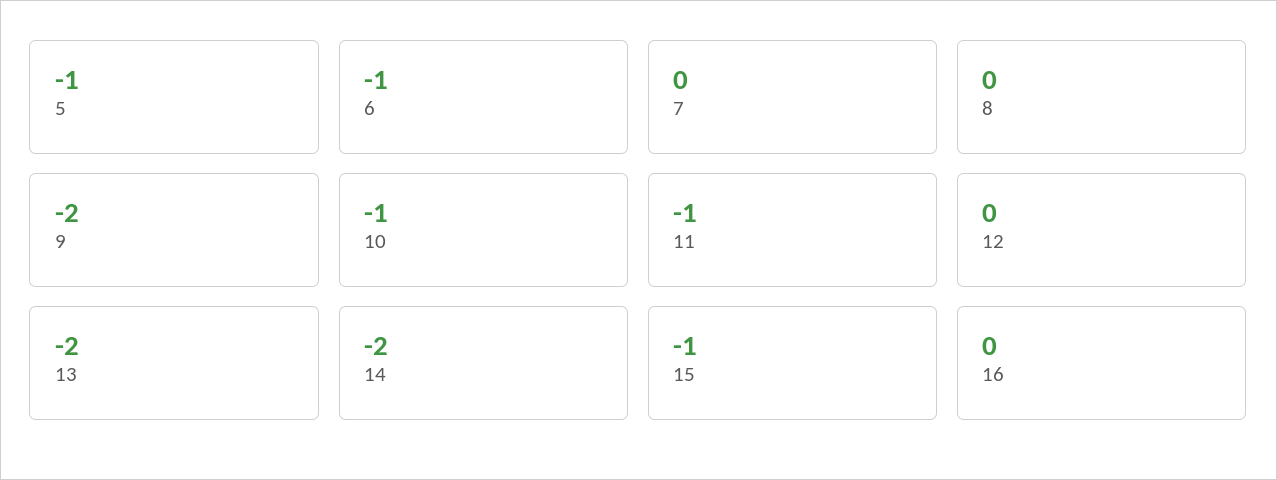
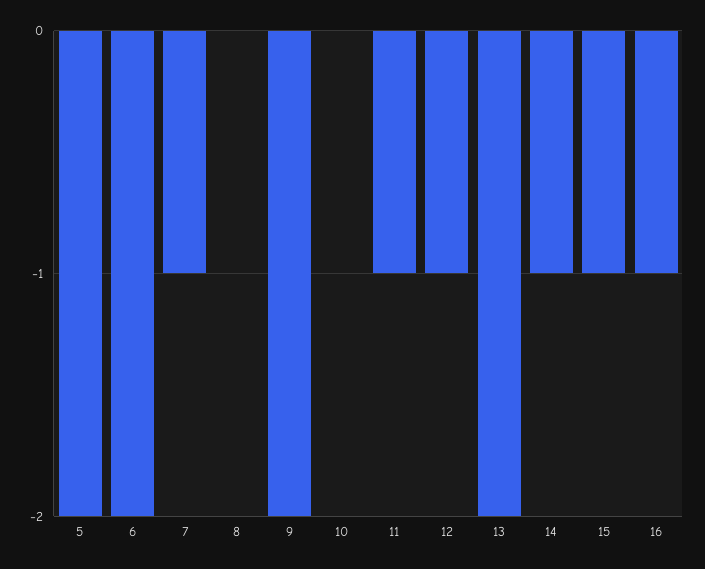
  {
-   "5": -1,
+   "5": -2,
-   "6": -1,
+   "6": -2,
-   "7": 0,
+   "7": -1,
    "8": 0,
    "9": -2,
-   "10": -1,
+   "10": 0,
    "11": -1,
-   "12": 0,
+   "12": -1,
    "13": -2,
-   "14": -2,
+   "14": -1,
    "15": -1,
-   "16": 0
+   "16": -1
  }

